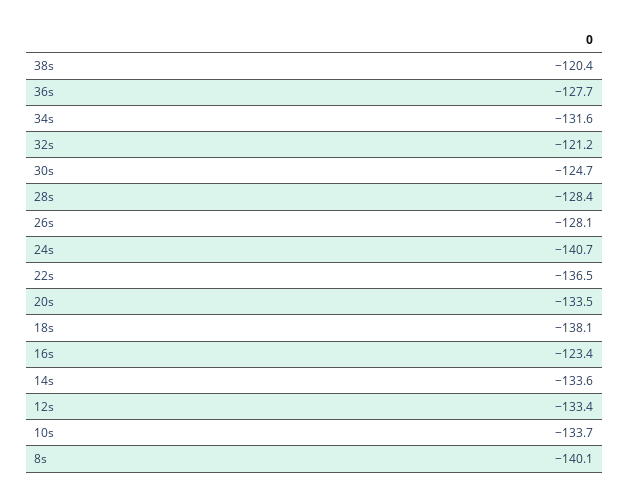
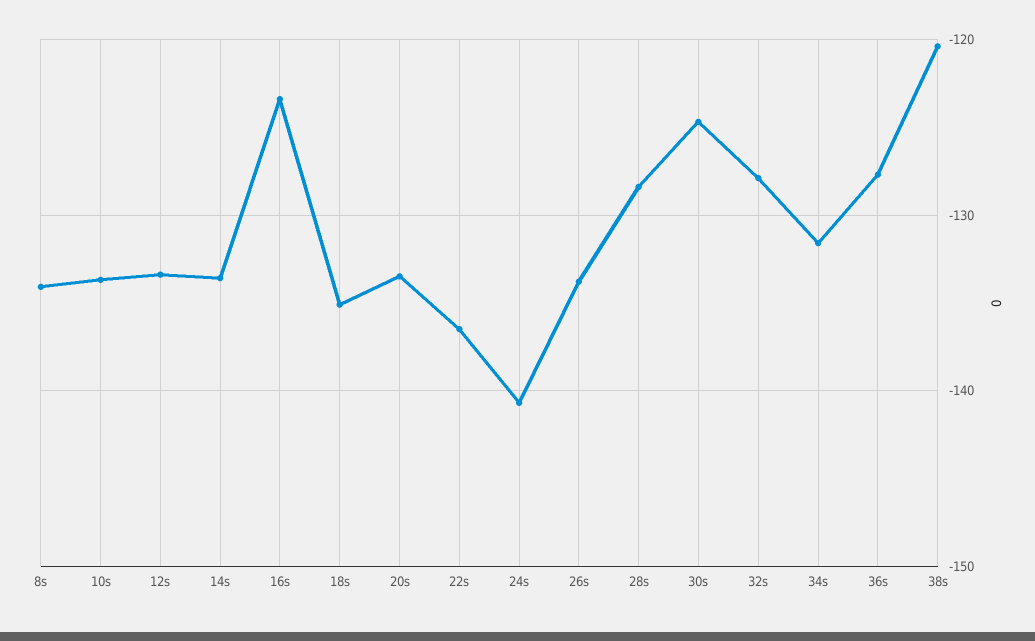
  {
    "38s": -120.4,
    "36s": -127.7,
    "34s": -131.6,
-   "32s": -121.2,
+   "32s": -128,
    "30s": -124.7,
    "28s": -128.4,
-   "26s": -128.1,
+   "26s": -134,
    "24s": -140.7,
    "22s": -136.5,
    "20s": -133.5,
-   "18s": -138.1,
+   "18s": -135,
    "16s": -123.4,
    "14s": -133.6,
    "12s": -133.4,
    "10s": -133.7,
-   "8s": -140.1
+   "8s": -134
  }

